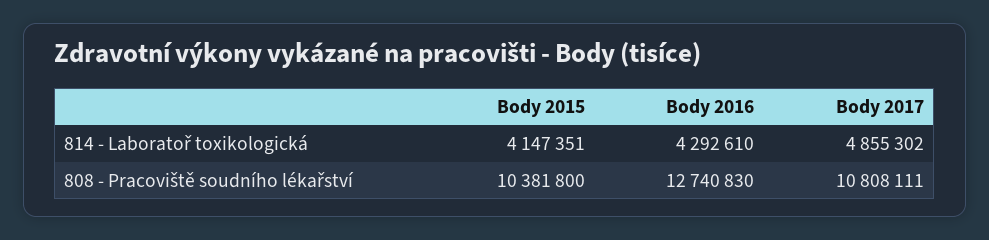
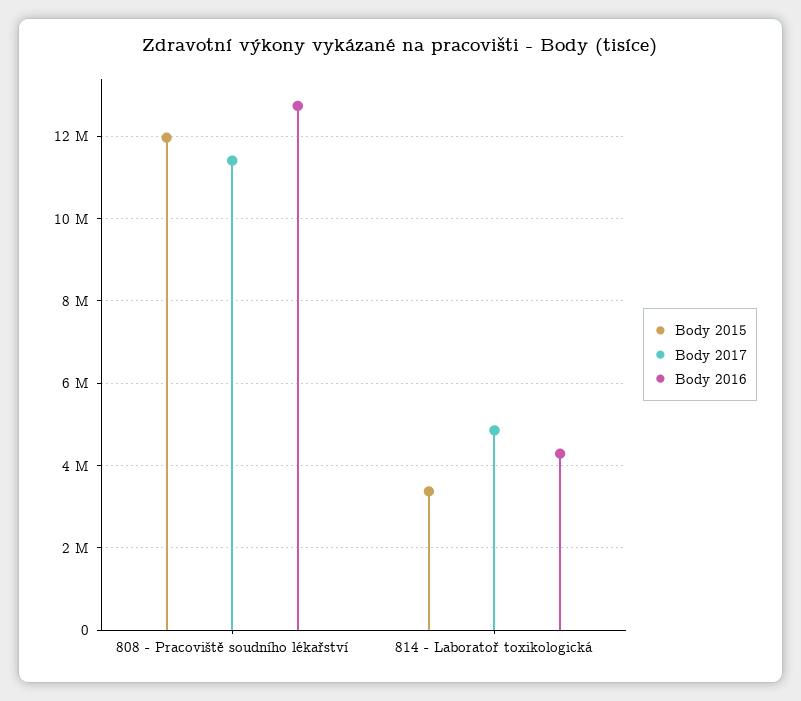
  {
    "Body 2015": {
-     "814 - Laboratoř toxikologická": 4147351,
+     "814 - Laboratoř toxikologická": 3400000,
-     "808 - Pracoviště soudního lékařství": 10381800
+     "808 - Pracoviště soudního lékařství": 12000000
    },
    "Body 2016": {
      "814 - Laboratoř toxikologická": 4292610,
      "808 - Pracoviště soudního lékařství": 12740830
    },
    "Body 2017": {
      "814 - Laboratoř toxikologická": 4855302,
-     "808 - Pracoviště soudního lékařství": 10808111
+     "808 - Pracoviště soudního lékařství": 11400000
    }
  }

